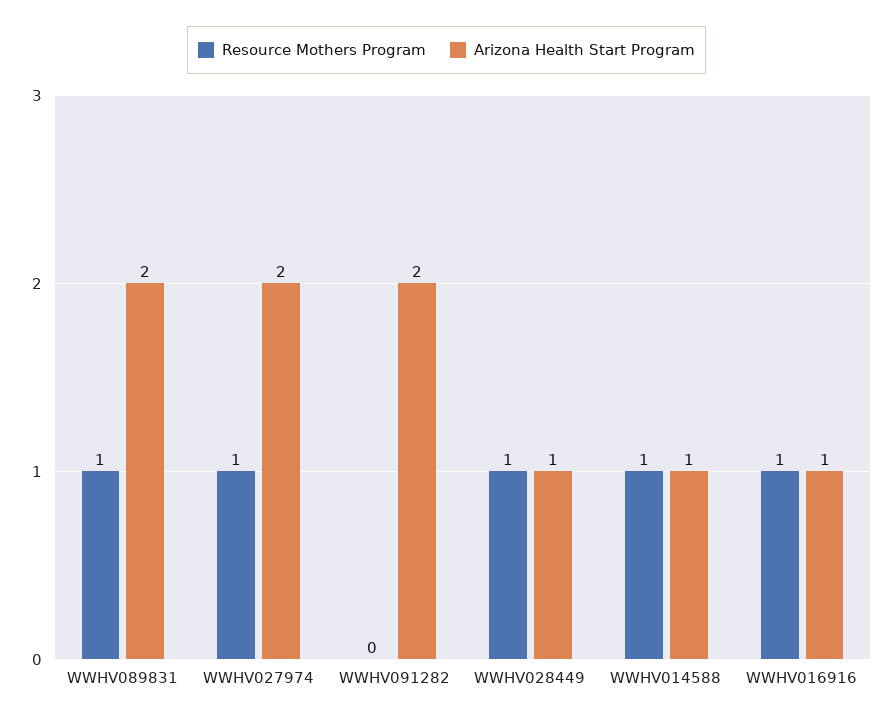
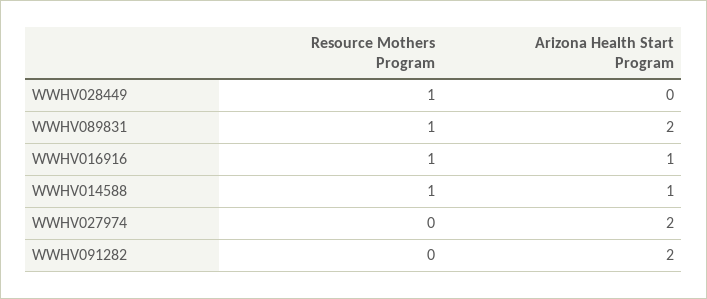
  {
    "Resource Mothers Program": {
      "WWHV089831": 1,
-     "WWHV027974": 1,
+     "WWHV027974": 0,
      "WWHV091282": 0,
      "WWHV028449": 1,
      "WWHV014588": 1,
      "WWHV016916": 1
    },
    "Arizona Health Start Program": {
      "WWHV089831": 2,
      "WWHV027974": 2,
      "WWHV091282": 2,
-     "WWHV028449": 1,
+     "WWHV028449": 0,
      "WWHV014588": 1,
      "WWHV016916": 1
    }
  }

